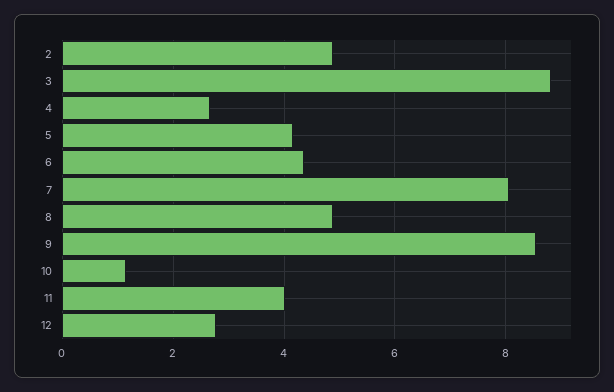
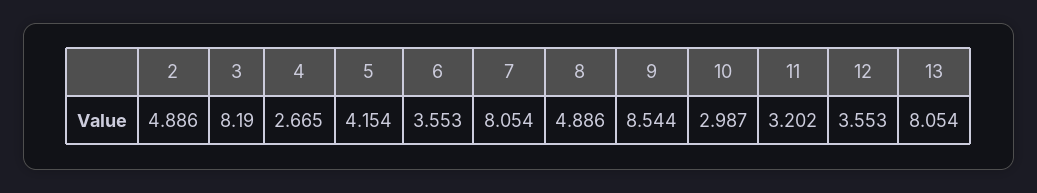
  {
    "2": 4.886,
-   "3": 8.8,
+   "3": 8.19,
    "4": 2.665,
    "5": 4.154,
-   "6": 4.4,
+   "6": 3.553,
    "7": 8.054,
    "8": 4.886,
    "9": 8.544,
-   "10": 1.2,
+   "10": 2.987,
-   "11": 4,
+   "11": 3.202,
-   "12": 2.8
+   "12": 3.553,
+   "13": 8.054
  }

